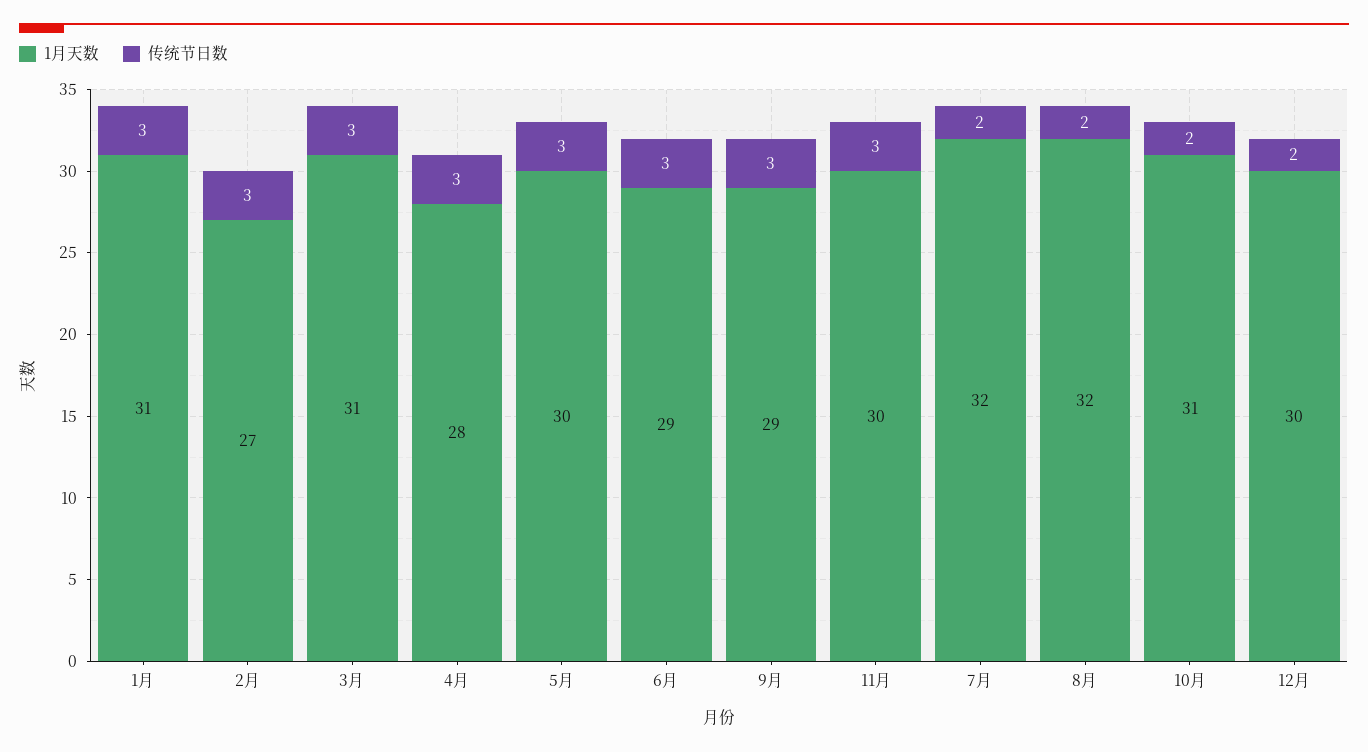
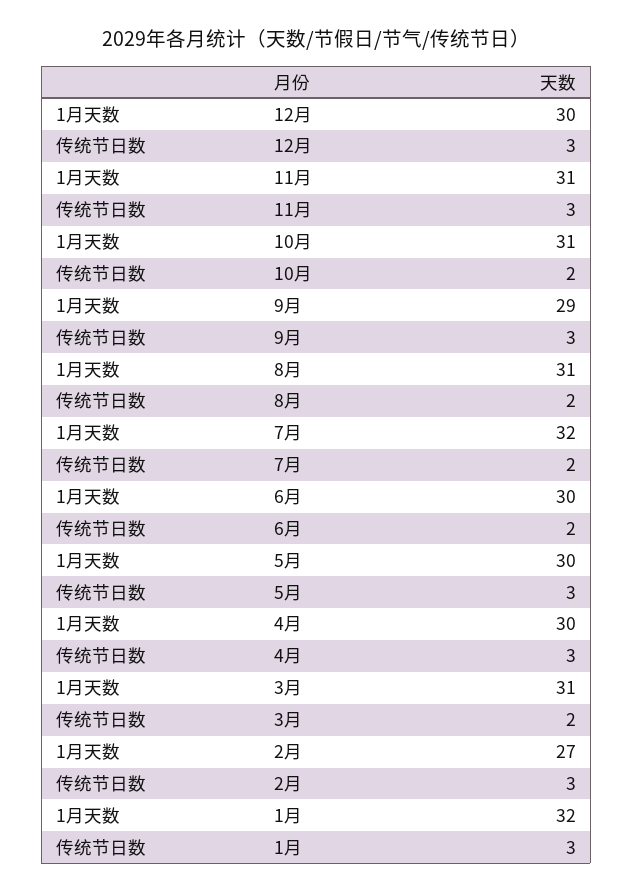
  {
    "1月天数": {
-     "1月": 31,
+     "1月": 32,
      "2月": 27,
      "3月": 31,
-     "4月": 28,
+     "4月": 30,
      "5月": 30,
-     "6月": 29,
+     "6月": 30,
      "9月": 29,
-     "11月": 30,
+     "11月": 31,
      "7月": 32,
-     "8月": 32,
+     "8月": 31,
      "10月": 31,
      "12月": 30
    },
    "传统节日数": {
      "1月": 3,
      "2月": 3,
-     "3月": 3,
+     "3月": 2,
      "4月": 3,
      "5月": 3,
-     "6月": 3,
+     "6月": 2,
      "9月": 3,
      "11月": 3,
      "7月": 2,
      "8月": 2,
      "10月": 2,
-     "12月": 2
+     "12月": 3
    }
  }

